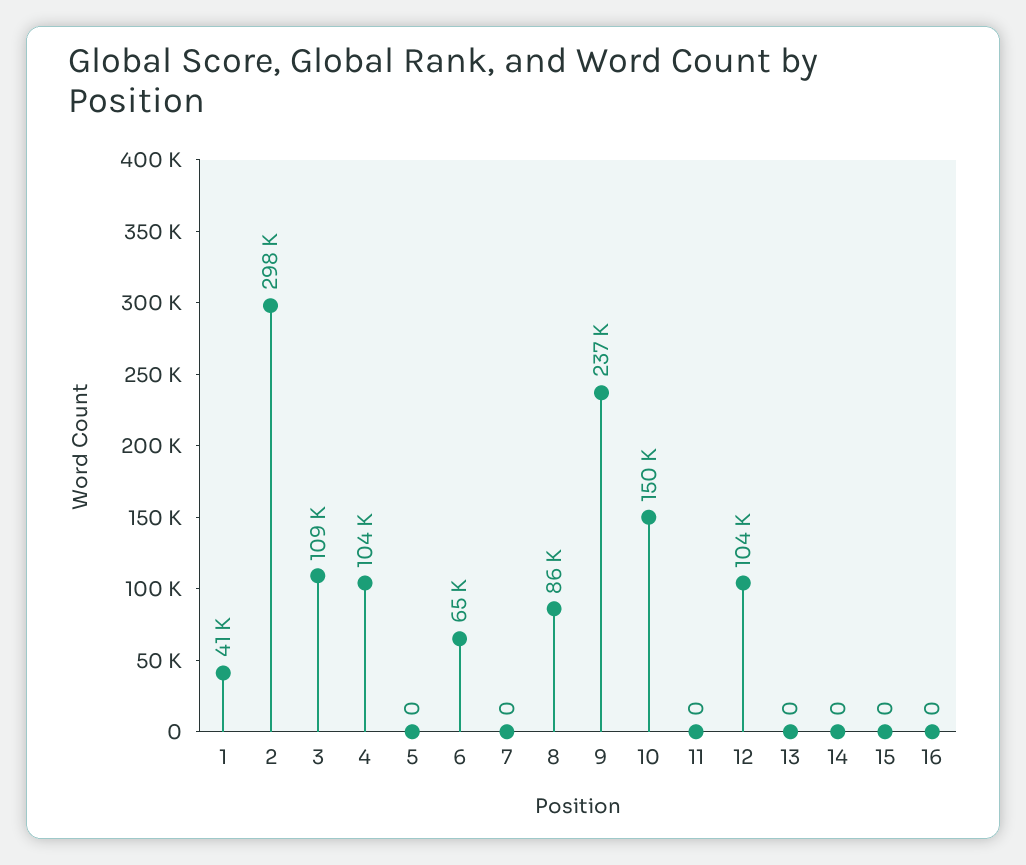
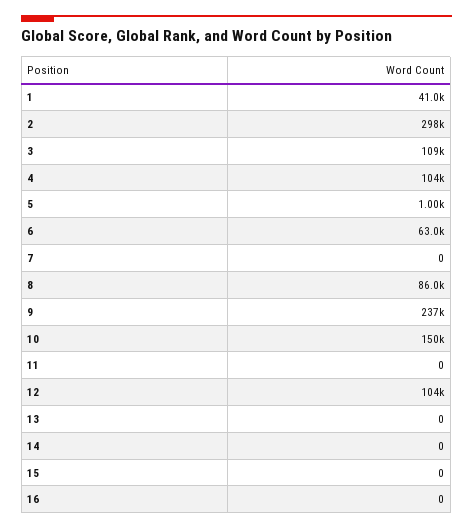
  {
    "1": 41000,
    "2": 298000,
    "3": 109000,
    "4": 104000,
-   "5": 0,
+   "5": 1000,
-   "6": 65000,
+   "6": 63000,
    "7": 0,
    "8": 86000,
    "9": 237000,
    "10": 150000,
    "11": 0,
    "12": 104000,
    "13": 0,
    "14": 0,
    "15": 0,
    "16": 0
  }

